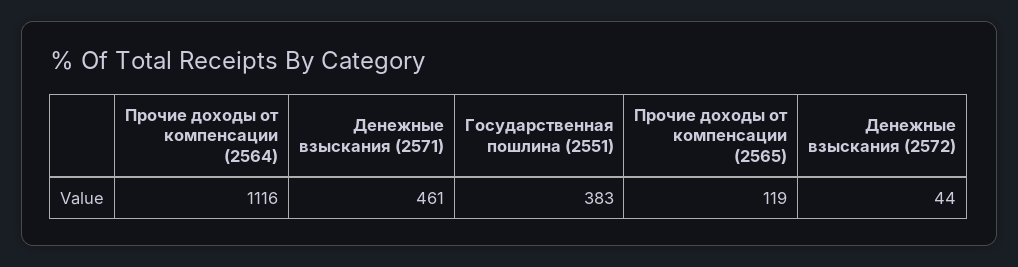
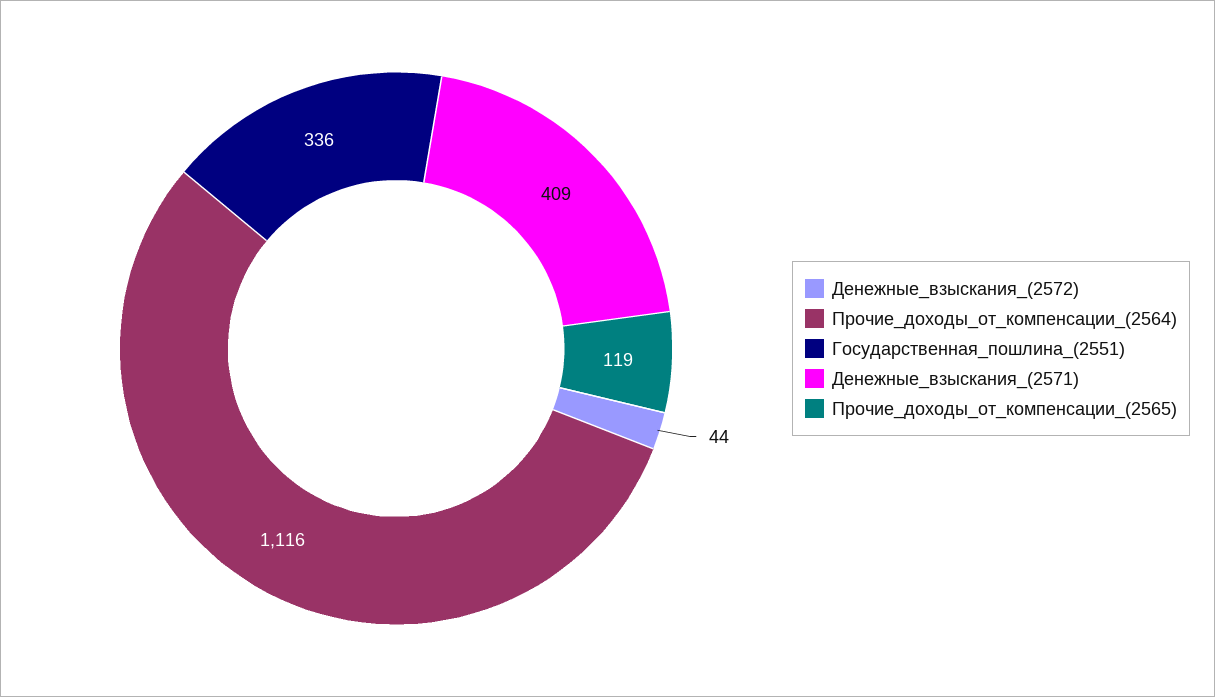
  {
    "Прочие доходы от компенсации (2564)": 1116,
-   "Денежные взыскания (2571)": 461,
+   "Денежные взыскания (2571)": 409,
-   "Государственная пошлина (2551)": 383,
+   "Государственная пошлина (2551)": 336,
    "Прочие доходы от компенсации (2565)": 119,
    "Денежные взыскания (2572)": 44
  }

